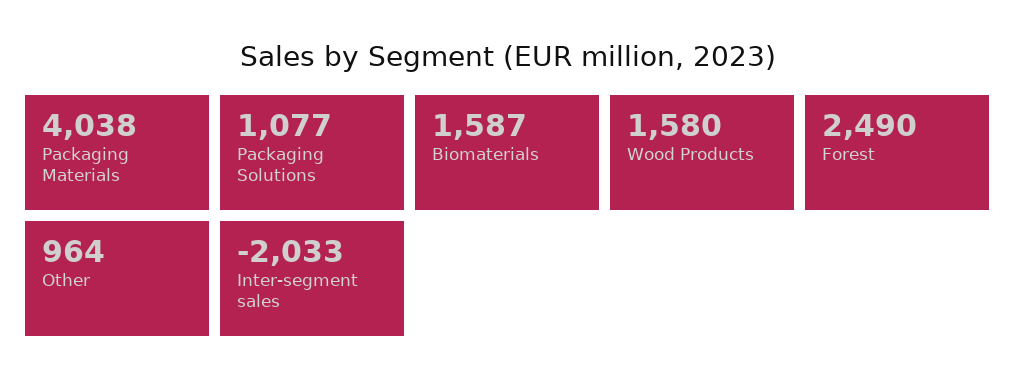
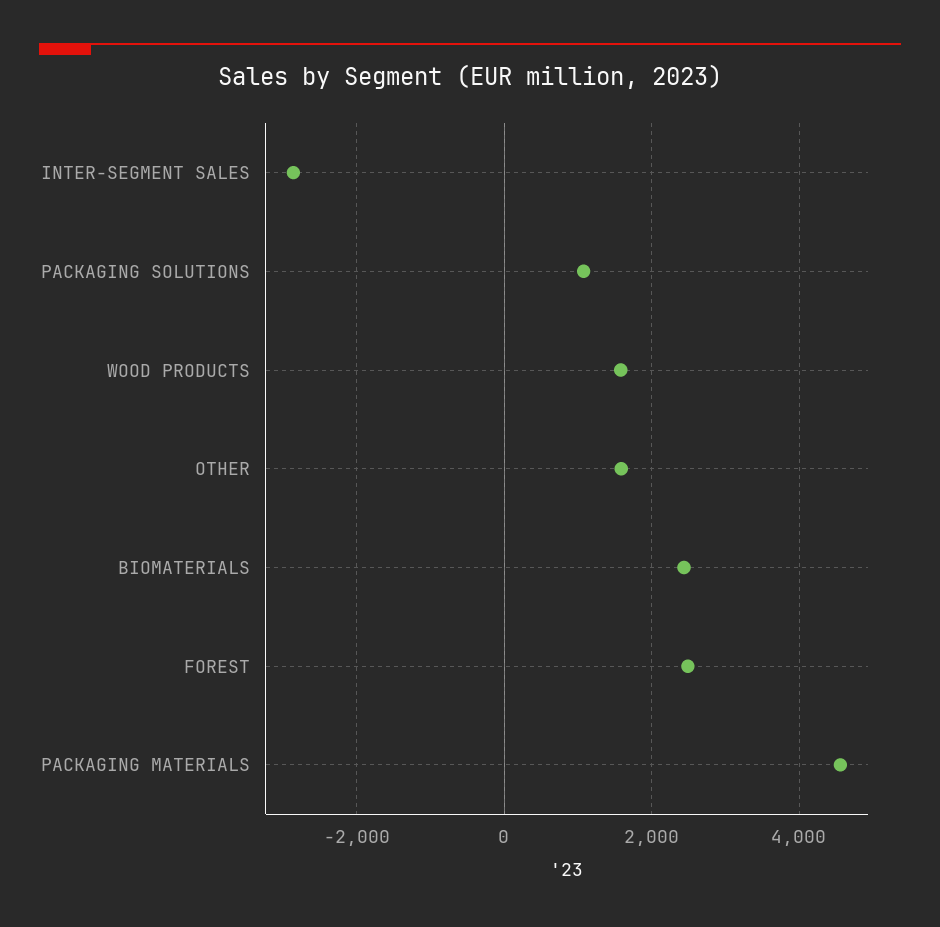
  {
-   "Packaging Materials": 4038,
+   "Packaging Materials": 4600,
    "Packaging Solutions": 1077,
-   "Biomaterials": 1587,
+   "Biomaterials": 2400,
    "Wood Products": 1580,
    "Forest": 2490,
-   "Other": 964,
+   "Other": 1600,
-   "Inter-segment sales": -2033
+   "Inter-segment sales": -2800
  }

